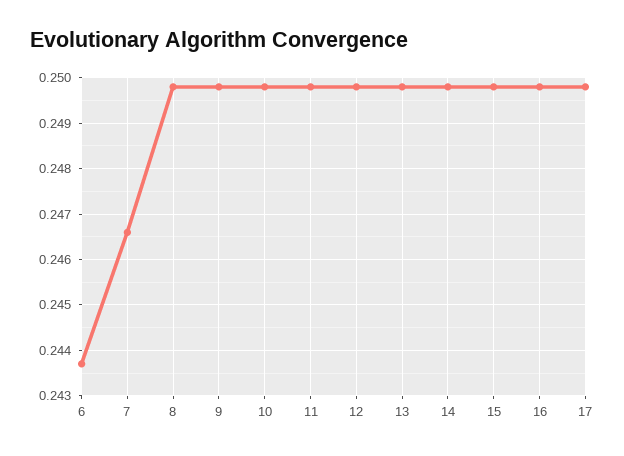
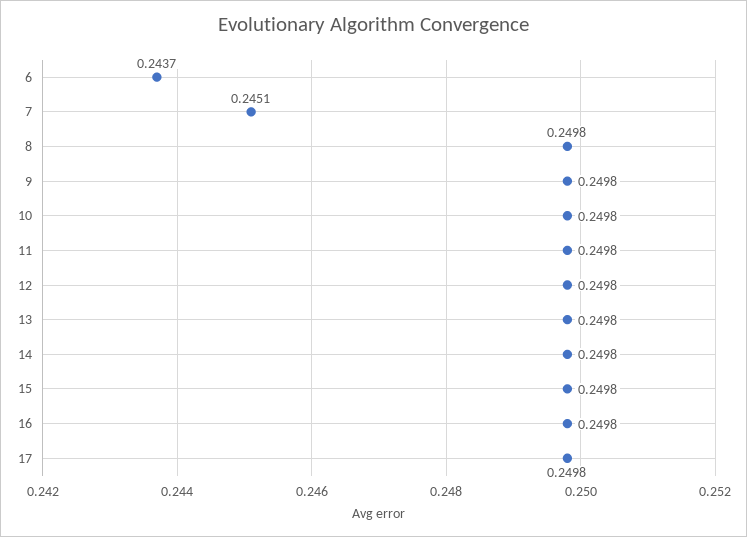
  {
    "6": 0.2437,
-   "7": 0.2465,
+   "7": 0.2451,
    "8": 0.2498,
    "9": 0.2498,
    "10": 0.2498,
    "11": 0.2498,
    "12": 0.2498,
    "13": 0.2498,
    "14": 0.2498,
    "15": 0.2498,
    "16": 0.2498,
    "17": 0.2498
  }

